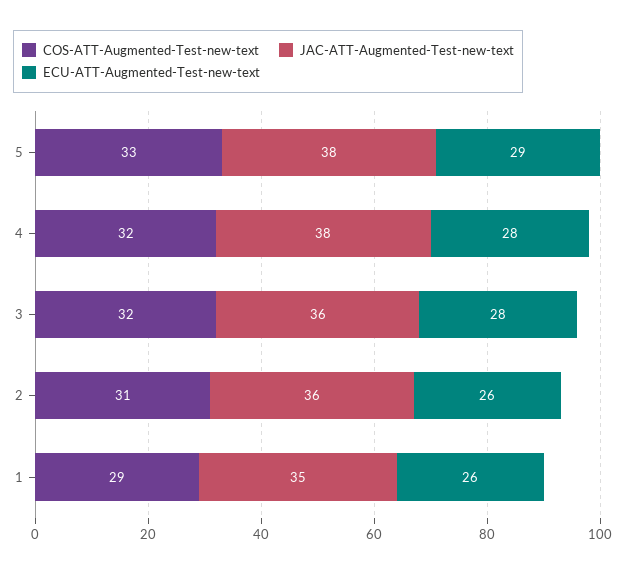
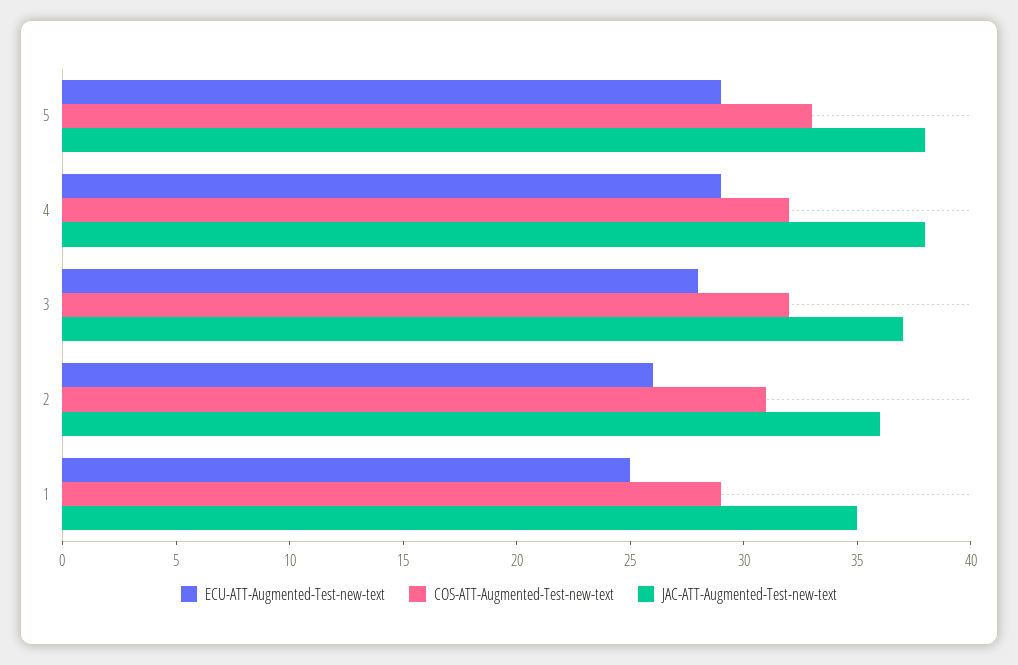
  {
    "COS-ATT-Augmented-Test-new-text": {
      "5": 33,
      "4": 32,
      "3": 32,
      "2": 31,
      "1": 29
    },
    "JAC-ATT-Augmented-Test-new-text": {
      "5": 38,
      "4": 38,
-     "3": 36,
+     "3": 37,
      "2": 36,
      "1": 35
    },
    "ECU-ATT-Augmented-Test-new-text": {
      "5": 29,
-     "4": 28,
+     "4": 29,
      "3": 28,
      "2": 26,
-     "1": 26
+     "1": 25
    }
  }

